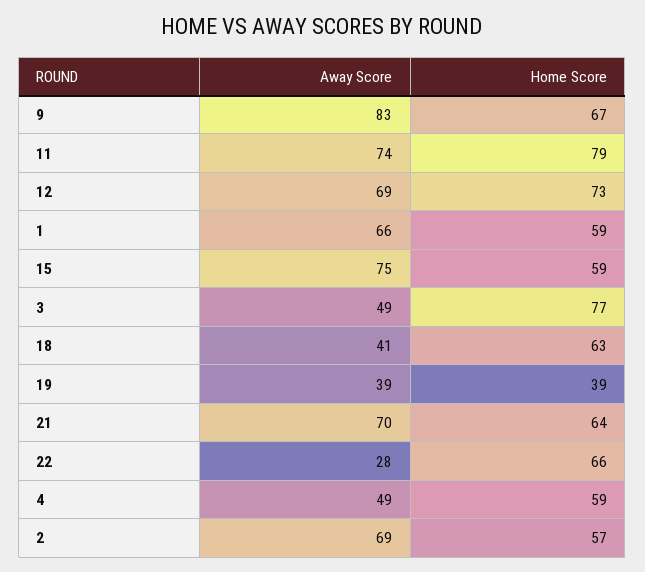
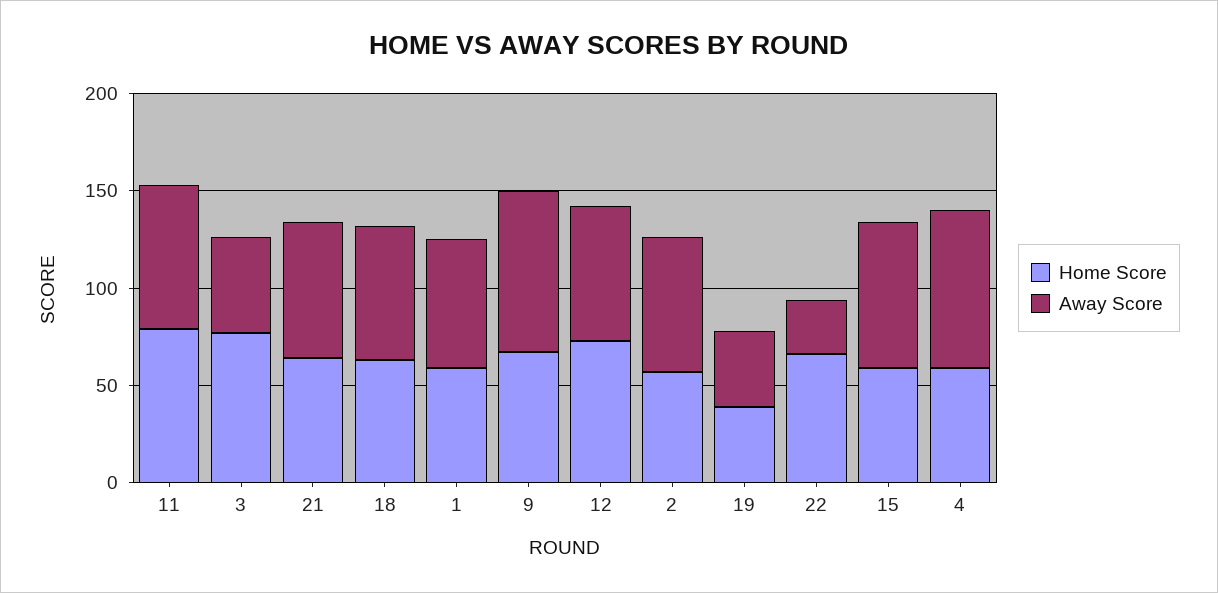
  {
    "Away Score": {
      "9": 83,
      "11": 74,
      "12": 69,
      "1": 66,
      "15": 75,
      "3": 49,
-     "18": 41,
+     "18": 70,
      "19": 39,
      "21": 70,
      "22": 28,
-     "4": 49,
+     "4": 80,
      "2": 69
    },
    "Home Score": {
      "9": 67,
      "11": 79,
      "12": 73,
      "1": 59,
      "15": 59,
      "3": 77,
      "18": 63,
      "19": 39,
      "21": 64,
      "22": 66,
      "4": 59,
      "2": 57
    }
  }

